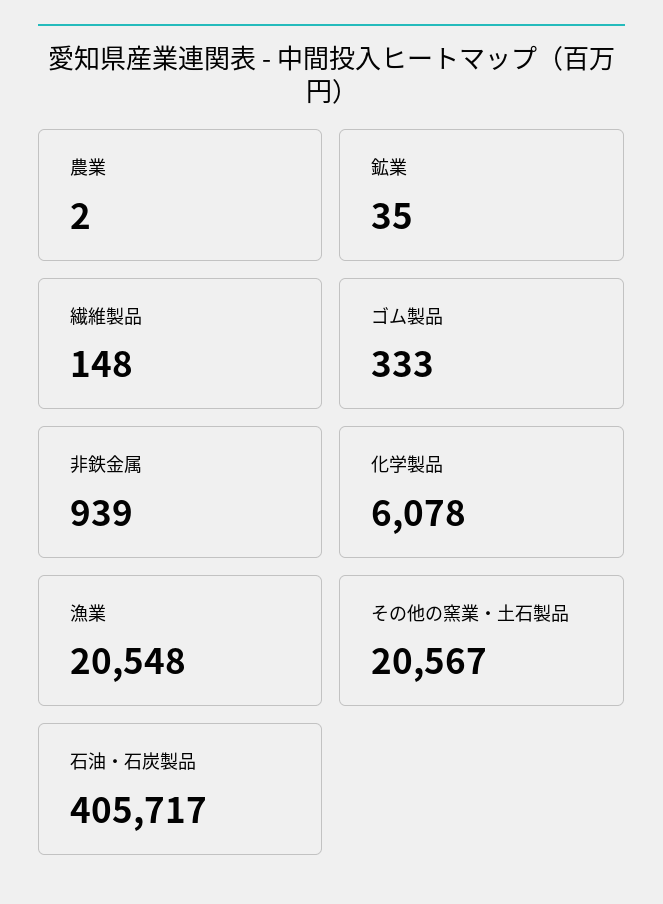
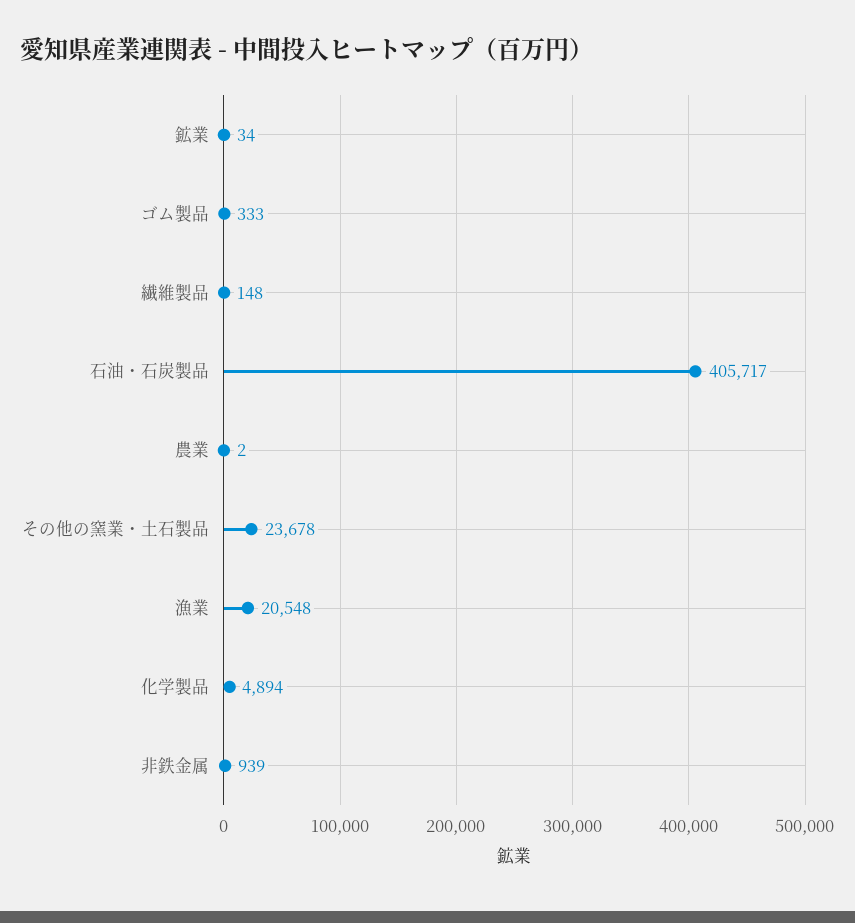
  {
    "農業": 2,
-   "鉱業": 35,
+   "鉱業": 34,
    "繊維製品": 148,
    "ゴム製品": 333,
    "非鉄金属": 939,
-   "化学製品": 6078,
+   "化学製品": 4894,
    "漁業": 20548,
-   "その他の窯業・土石製品": 20567,
+   "その他の窯業・土石製品": 23678,
    "石油・石炭製品": 405717
  }

